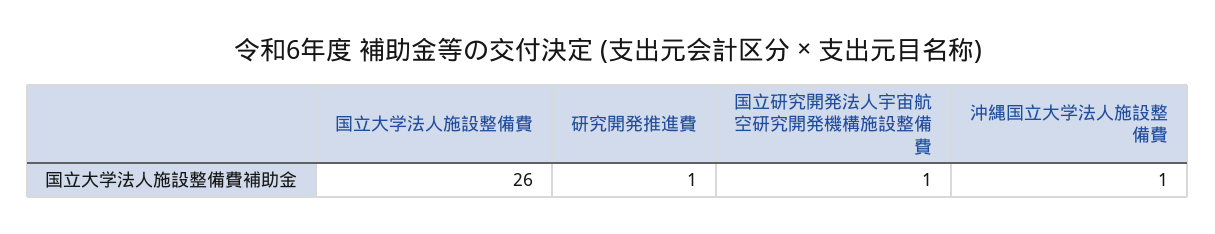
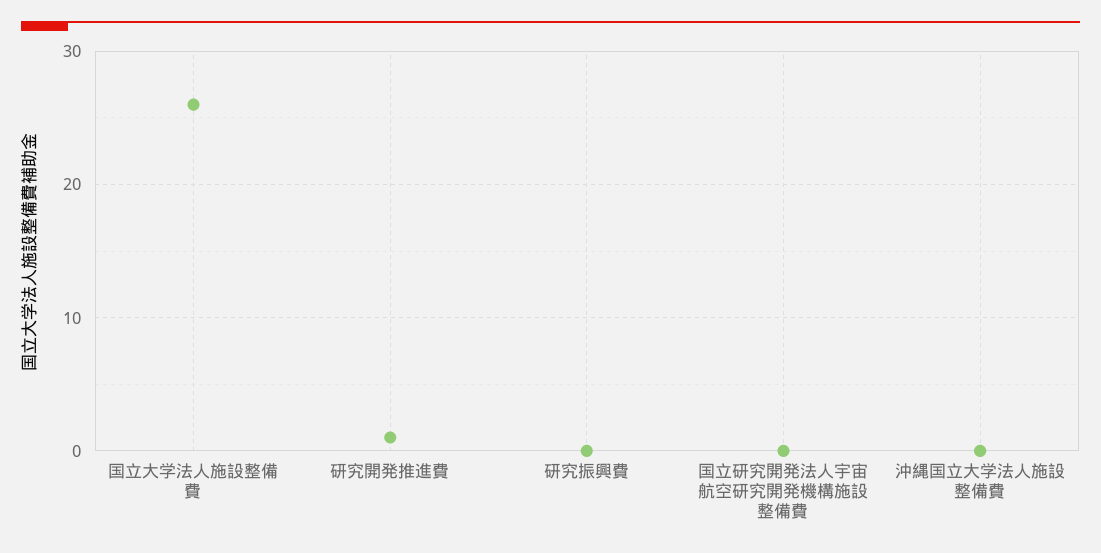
  {
    "国立大学法人施設整備費": 26,
    "研究開発推進費": 1,
-   "国立研究開発法人宇宙航空研究開発機構施設整備費": 1,
+   "国立研究開発法人宇宙航空研究開発機構施設整備費": 0,
-   "沖縄国立大学法人施設整備費": 1
+   "沖縄国立大学法人施設整備費": 0,
+   "研究振興費": 0
  }

